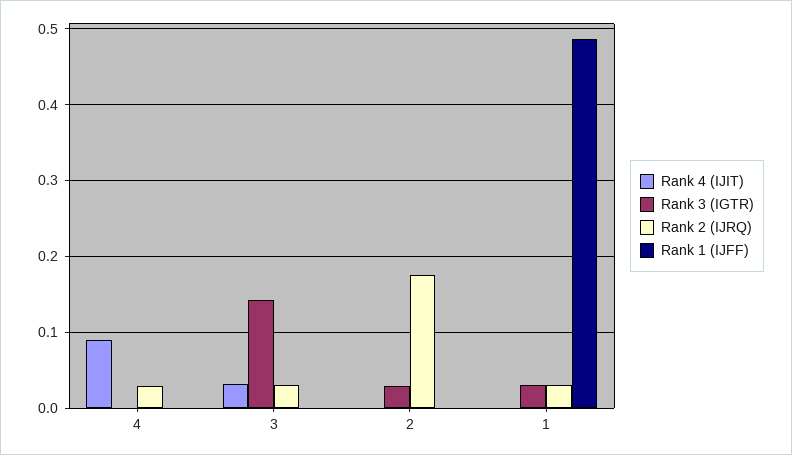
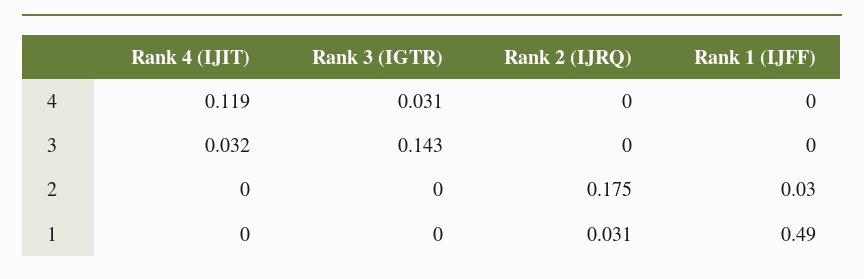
  {
    "Rank 4 (IJIT)": {
-     "4": 0.09,
+     "4": 0.119,
      "3": 0.032,
      "2": 0,
      "1": 0
    },
    "Rank 3 (IGTR)": {
-     "4": 0,
+     "4": 0.031,
      "3": 0.143,
-     "2": 0.03,
+     "2": 0,
-     "1": 0.03
+     "1": 0
    },
    "Rank 2 (IJRQ)": {
-     "4": 0.03,
+     "4": 0,
-     "3": 0.03,
+     "3": 0,
      "2": 0.175,
      "1": 0.031
    },
    "Rank 1 (IJFF)": {
      "4": 0,
      "3": 0,
-     "2": 0,
+     "2": 0.03,
      "1": 0.49
    }
  }

